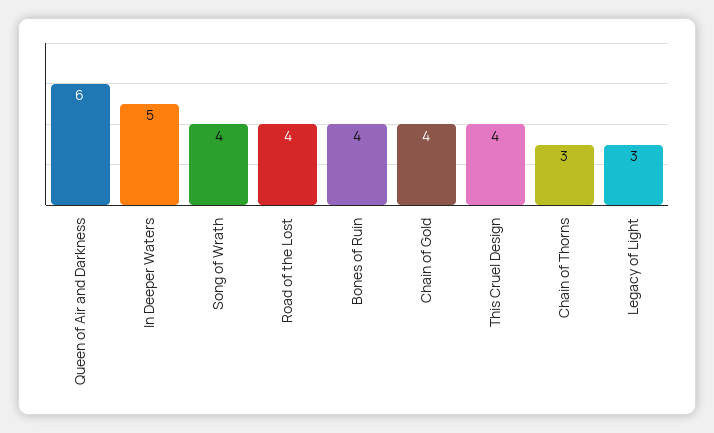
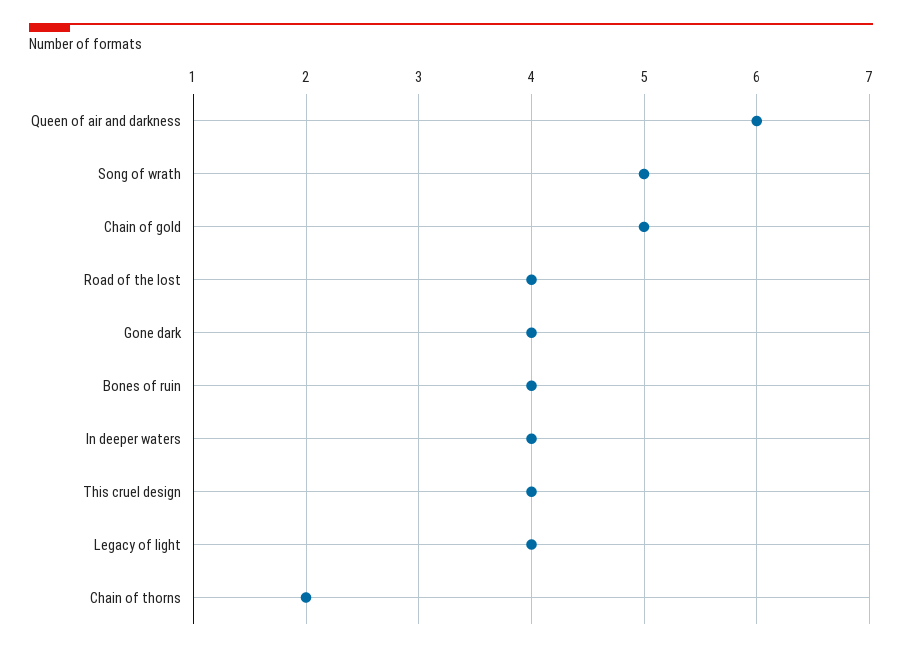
  {
    "Queen of Air and Darkness": 6,
-   "In Deeper Waters": 5,
+   "In Deeper Waters": 4,
-   "Song of Wrath": 4,
+   "Song of Wrath": 5,
    "Road of the Lost": 4,
    "Bones of Ruin": 4,
-   "Chain of Gold": 4,
+   "Chain of Gold": 5,
    "This Cruel Design": 4,
-   "Chain of Thorns": 3,
+   "Chain of Thorns": 2,
-   "Legacy of Light": 3
+   "Legacy of Light": 4,
+   "Gone dark": 4
  }

